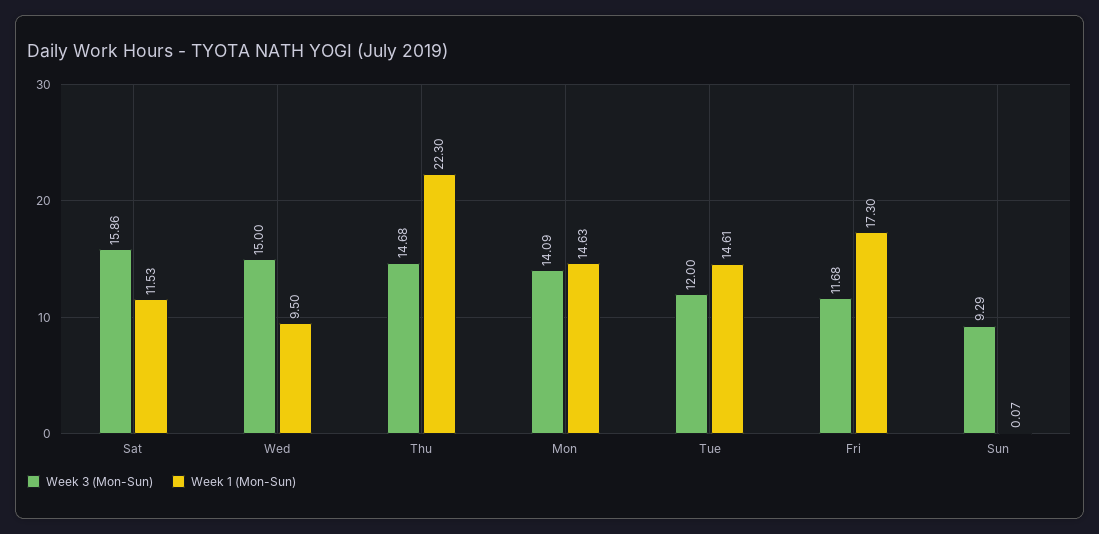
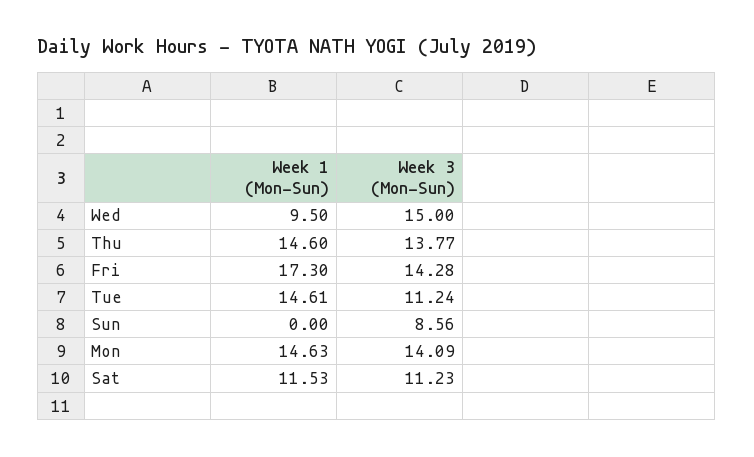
  {
    "Week 3 (Mon-Sun)": {
-     "Sat": 15.86,
+     "Sat": 11.23,
      "Wed": 15,
-     "Thu": 14.68,
+     "Thu": 13.77,
      "Mon": 14.09,
-     "Tue": 12,
+     "Tue": 11.24,
-     "Fri": 11.68,
+     "Fri": 14.28,
-     "Sun": 9.29
+     "Sun": 8.56
    },
    "Week 1 (Mon-Sun)": {
      "Sat": 11.53,
      "Wed": 9.5,
-     "Thu": 22.3,
+     "Thu": 14.6,
      "Mon": 14.63,
      "Tue": 14.61,
      "Fri": 17.3,
-     "Sun": 0.07
+     "Sun": 0
    }
  }

